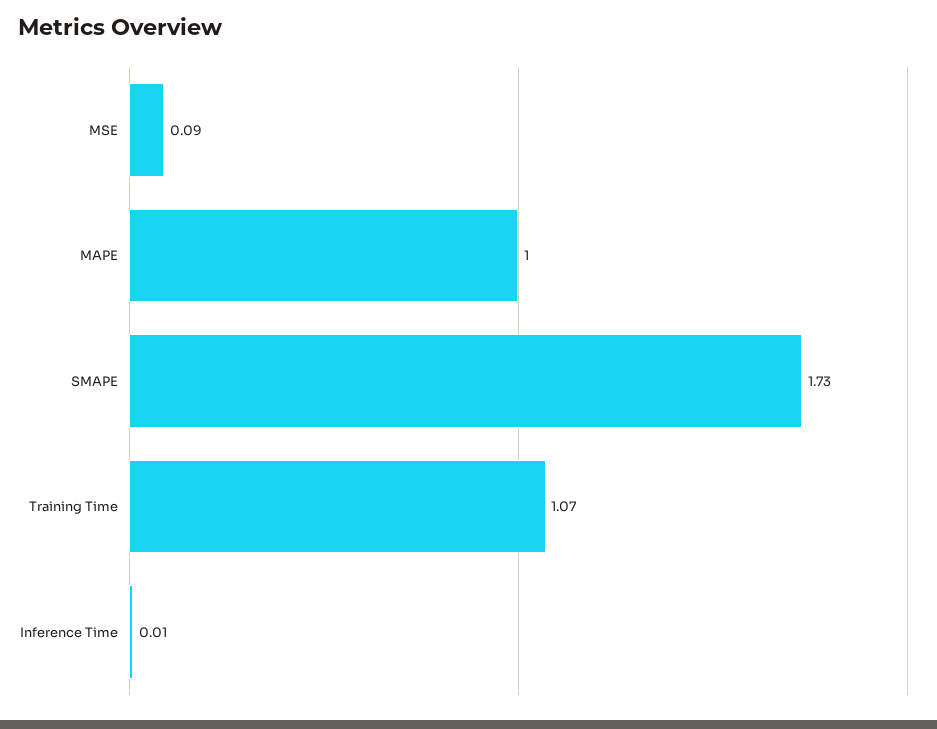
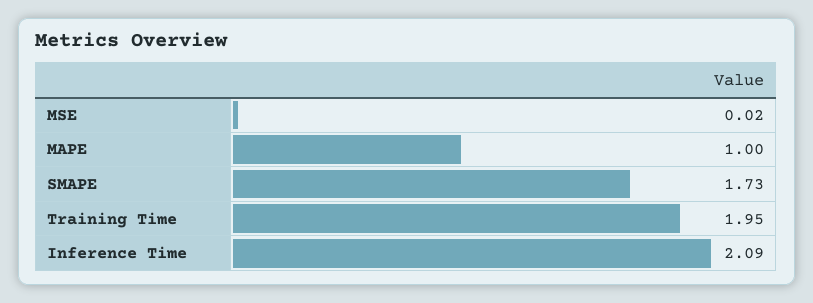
  {
-   "MSE": 0.09,
+   "MSE": 0.02,
    "MAPE": 1,
    "SMAPE": 1.73,
-   "Training Time": 1.07,
+   "Training Time": 1.95,
-   "Inference Time": 0.01
+   "Inference Time": 2.09
  }

